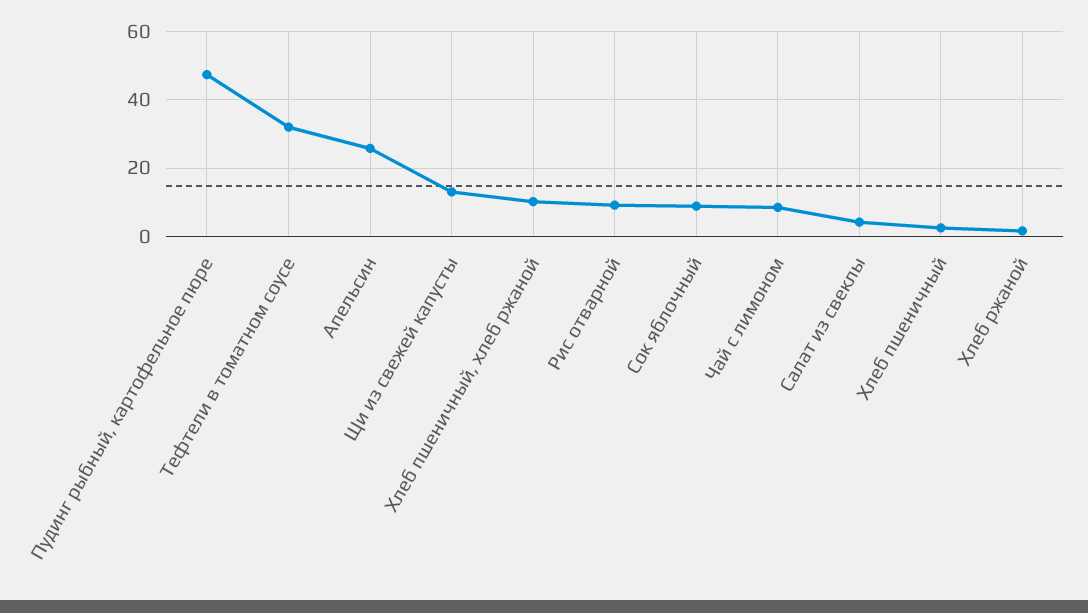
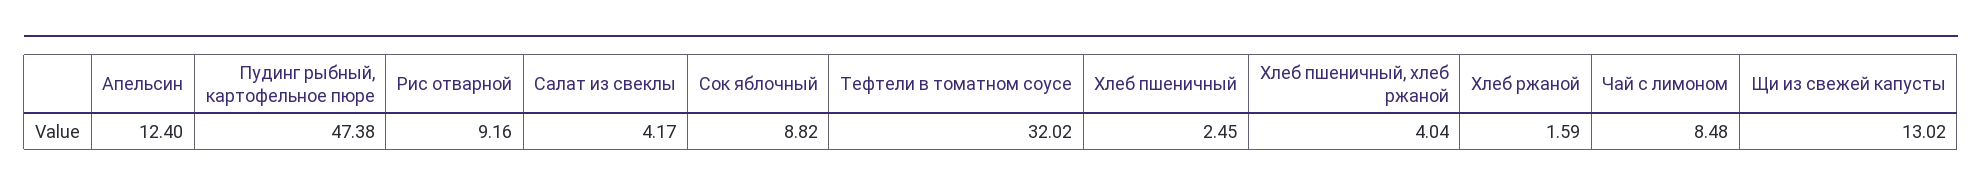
  {
    "Пудинг рыбный, картофельное пюре": 47.38,
    "Тефтели в томатном соусе": 32.02,
-   "Апельсин": 26,
+   "Апельсин": 12.4,
    "Щи из свежей капусты": 13.02,
-   "Хлеб пшеничный, хлеб ржаной": 10,
+   "Хлеб пшеничный, хлеб ржаной": 4.04,
    "Рис отварной": 9.16,
    "Сок яблочный": 8.82,
    "Чай с лимоном": 8.48,
    "Салат из свеклы": 4.17,
    "Хлеб пшеничный": 2.45,
    "Хлеб ржаной": 1.59
  }

